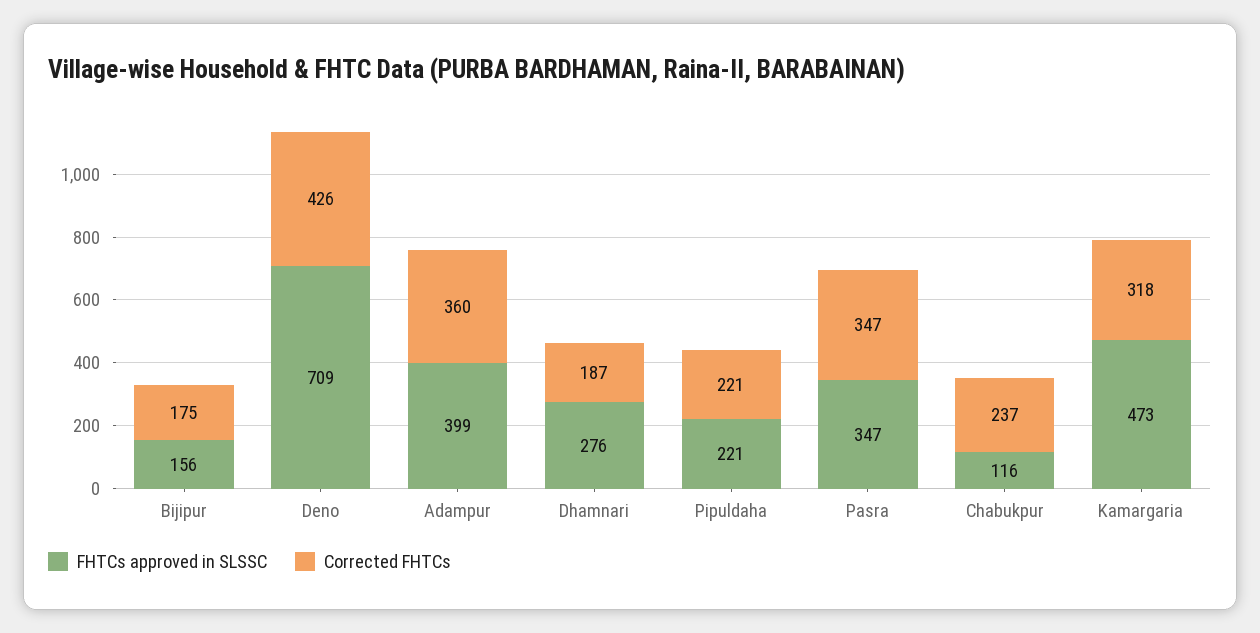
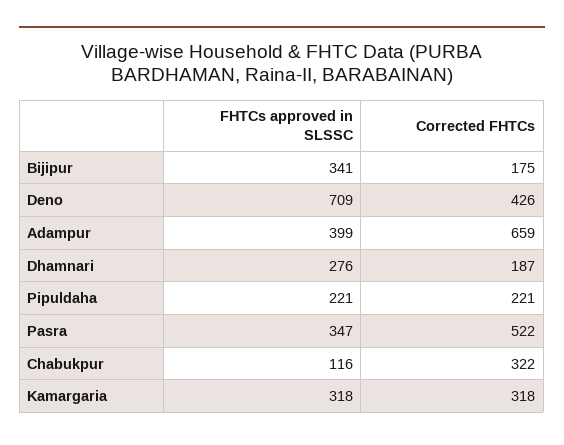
  {
    "FHTCs approved in SLSSC": {
-     "Bijipur": 156,
+     "Bijipur": 341,
      "Deno": 709,
      "Adampur": 399,
      "Dhamnari": 276,
      "Pipuldaha": 221,
      "Pasra": 347,
      "Chabukpur": 116,
-     "Kamargaria": 473
+     "Kamargaria": 318
    },
    "Corrected FHTCs": {
      "Bijipur": 175,
      "Deno": 426,
-     "Adampur": 360,
+     "Adampur": 659,
      "Dhamnari": 187,
      "Pipuldaha": 221,
-     "Pasra": 347,
+     "Pasra": 522,
-     "Chabukpur": 237,
+     "Chabukpur": 322,
      "Kamargaria": 318
    }
  }

